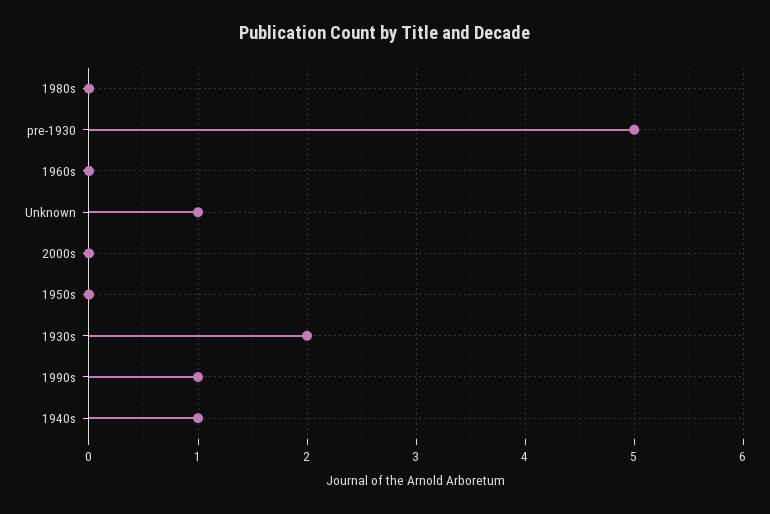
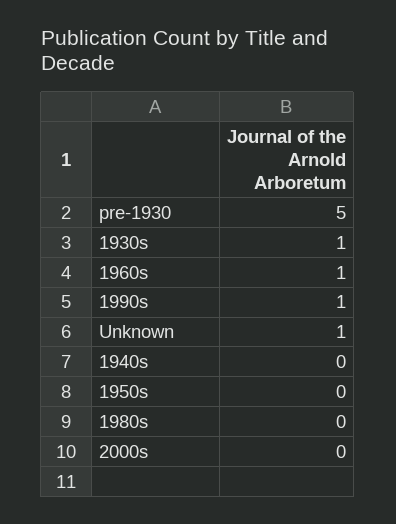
  {
    "1980s": 0,
    "pre-1930": 5,
-   "1960s": 0,
+   "1960s": 1,
    "Unknown": 1,
    "2000s": 0,
    "1950s": 0,
-   "1930s": 2,
+   "1930s": 1,
    "1990s": 1,
-   "1940s": 1
+   "1940s": 0
  }

